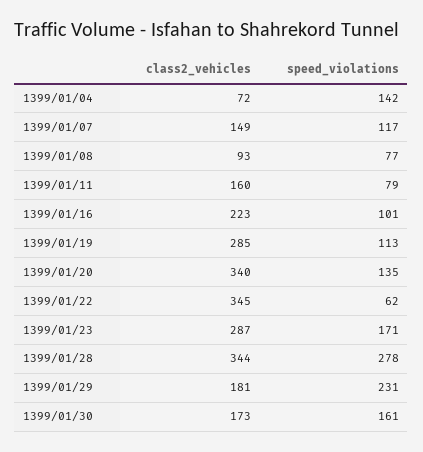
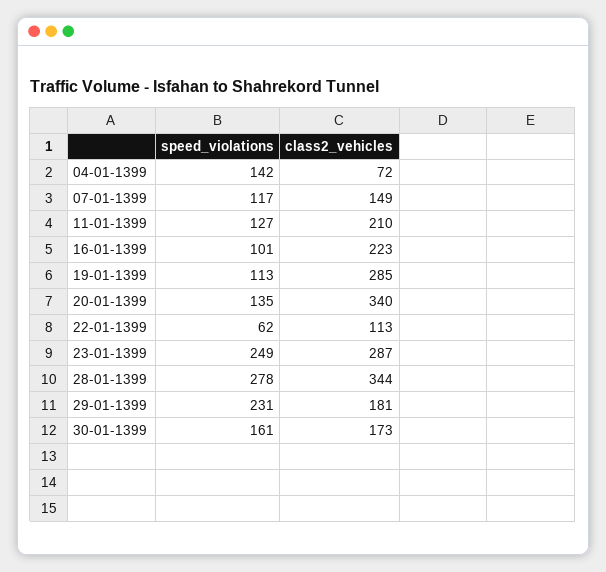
  {
    "class2_vehicles": {
      "1399/01/04": 72,
      "1399/01/07": 149,
-     "1399/01/08": 93,
-     "1399/01/11": 160,
+     "1399/01/11": 210,
      "1399/01/16": 223,
      "1399/01/19": 285,
      "1399/01/20": 340,
-     "1399/01/22": 345,
+     "1399/01/22": 113,
      "1399/01/23": 287,
      "1399/01/28": 344,
      "1399/01/29": 181,
      "1399/01/30": 173
    },
    "speed_violations": {
      "1399/01/04": 142,
      "1399/01/07": 117,
-     "1399/01/08": 77,
-     "1399/01/11": 79,
+     "1399/01/11": 127,
      "1399/01/16": 101,
      "1399/01/19": 113,
      "1399/01/20": 135,
      "1399/01/22": 62,
-     "1399/01/23": 171,
+     "1399/01/23": 249,
      "1399/01/28": 278,
      "1399/01/29": 231,
      "1399/01/30": 161
    }
  }

